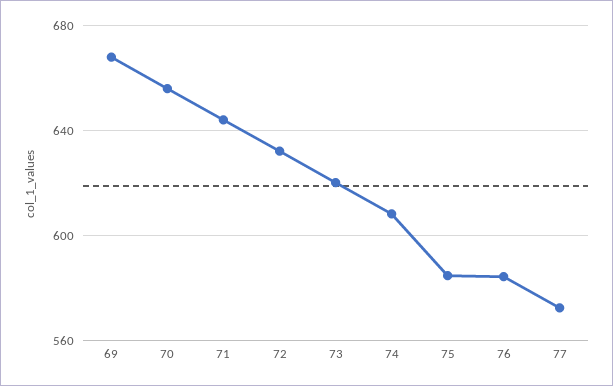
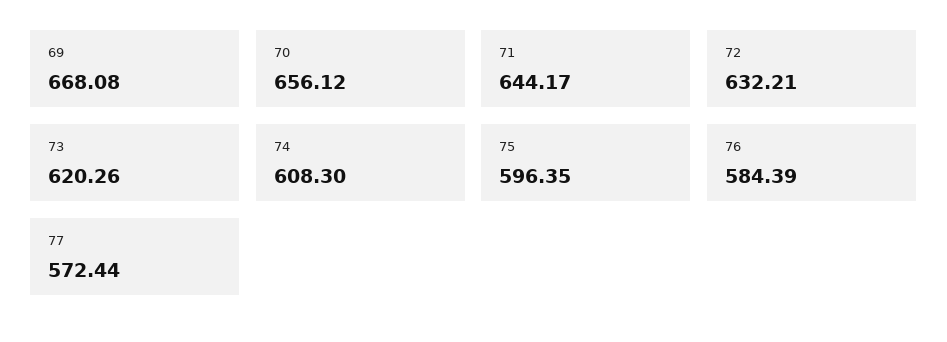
  {
    "69": 668.08,
    "70": 656.12,
    "71": 644.17,
    "72": 632.21,
    "73": 620.26,
    "74": 608.3,
-   "75": 585,
+   "75": 596.35,
    "76": 584.39,
    "77": 572.44
  }

